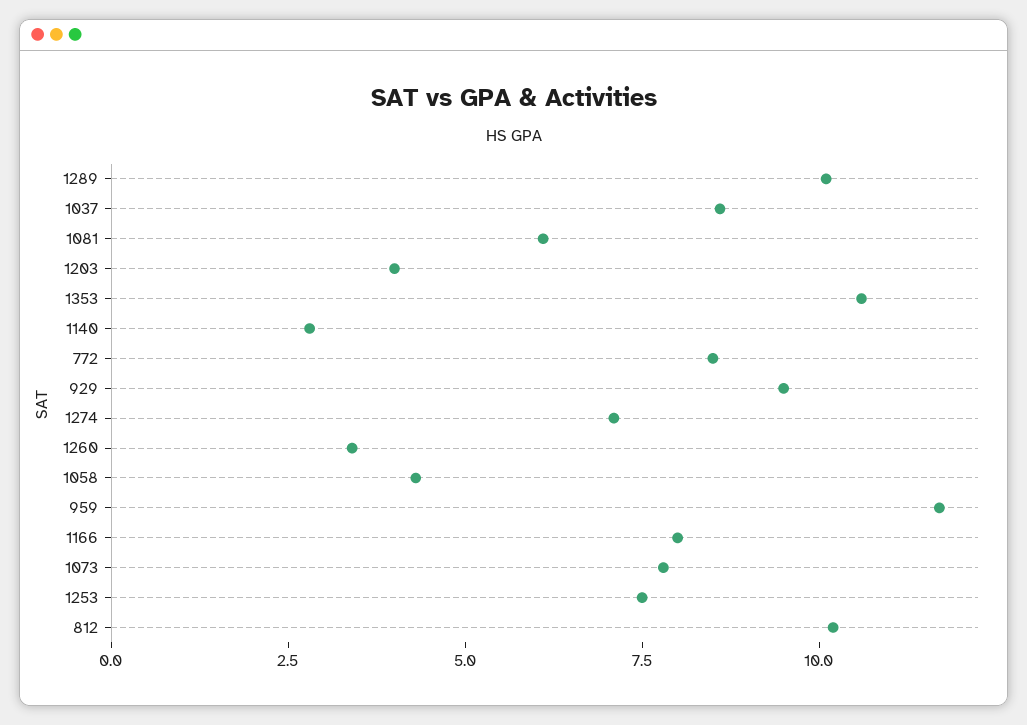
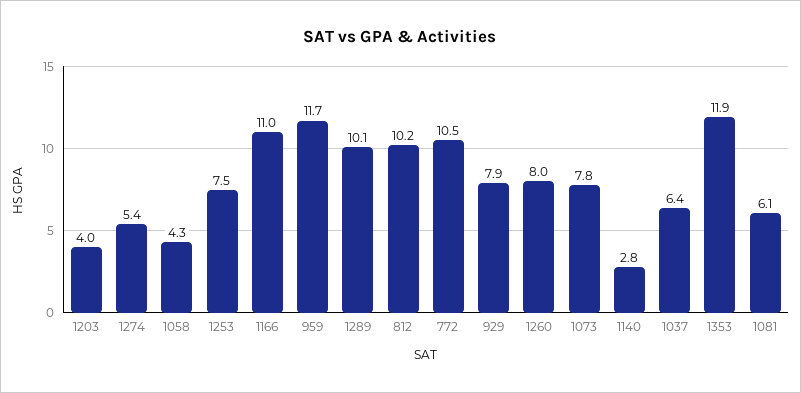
  {
    "1289": 10.1,
-   "1037": 8.5,
+   "1037": 6.4,
    "1081": 6.1,
    "1203": 4,
-   "1353": 10.5,
+   "1353": 11.9,
    "1140": 2.8,
-   "772": 8.5,
+   "772": 10.5,
-   "929": 9.5,
+   "929": 7.9,
-   "1274": 7,
+   "1274": 5.4,
-   "1260": 3.5,
+   "1260": 8,
    "1058": 4.3,
    "959": 11.7,
-   "1166": 8,
+   "1166": 11,
    "1073": 7.8,
    "1253": 7.5,
    "812": 10.2
  }

